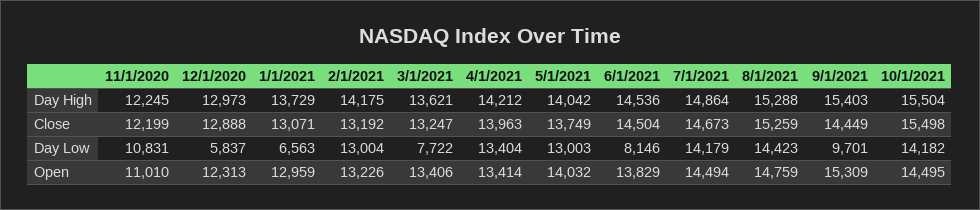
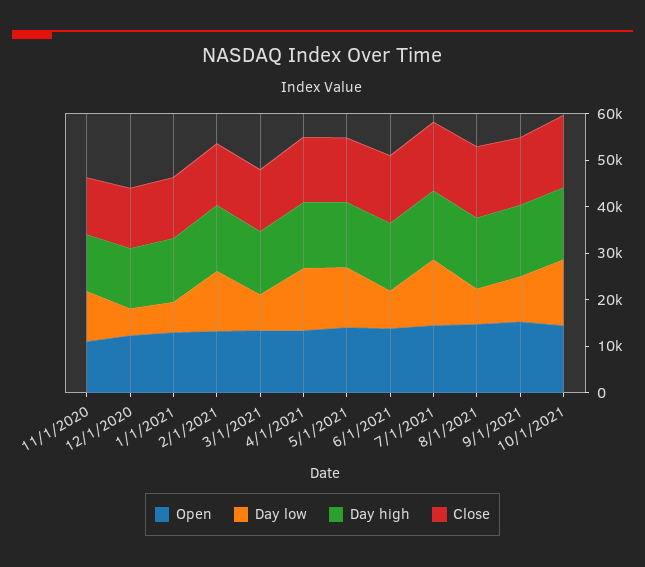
  {
    "Day High": {
      "11/1/2020": 12245,
      "12/1/2020": 12973,
      "1/1/2021": 13729,
      "2/1/2021": 14175,
      "3/1/2021": 13621,
      "4/1/2021": 14212,
      "5/1/2021": 14042,
      "6/1/2021": 14536,
      "7/1/2021": 14864,
      "8/1/2021": 15288,
      "9/1/2021": 15403,
      "10/1/2021": 15504
    },
    "Close": {
      "11/1/2020": 12199,
      "12/1/2020": 12888,
      "1/1/2021": 13071,
      "2/1/2021": 13192,
      "3/1/2021": 13247,
      "4/1/2021": 13963,
      "5/1/2021": 13749,
      "6/1/2021": 14504,
      "7/1/2021": 14673,
      "8/1/2021": 15259,
      "9/1/2021": 14449,
      "10/1/2021": 15498
    },
    "Day Low": {
      "11/1/2020": 10831,
      "12/1/2020": 5837,
      "1/1/2021": 6563,
      "2/1/2021": 13004,
      "3/1/2021": 7722,
      "4/1/2021": 13404,
      "5/1/2021": 13003,
      "6/1/2021": 8146,
      "7/1/2021": 14179,
-     "8/1/2021": 14423,
+     "8/1/2021": 8000,
      "9/1/2021": 9701,
      "10/1/2021": 14182
    },
    "Open": {
      "11/1/2020": 11010,
      "12/1/2020": 12313,
      "1/1/2021": 12959,
      "2/1/2021": 13226,
      "3/1/2021": 13406,
      "4/1/2021": 13414,
      "5/1/2021": 14032,
      "6/1/2021": 13829,
      "7/1/2021": 14494,
      "8/1/2021": 14759,
      "9/1/2021": 15309,
      "10/1/2021": 14495
    }
  }

